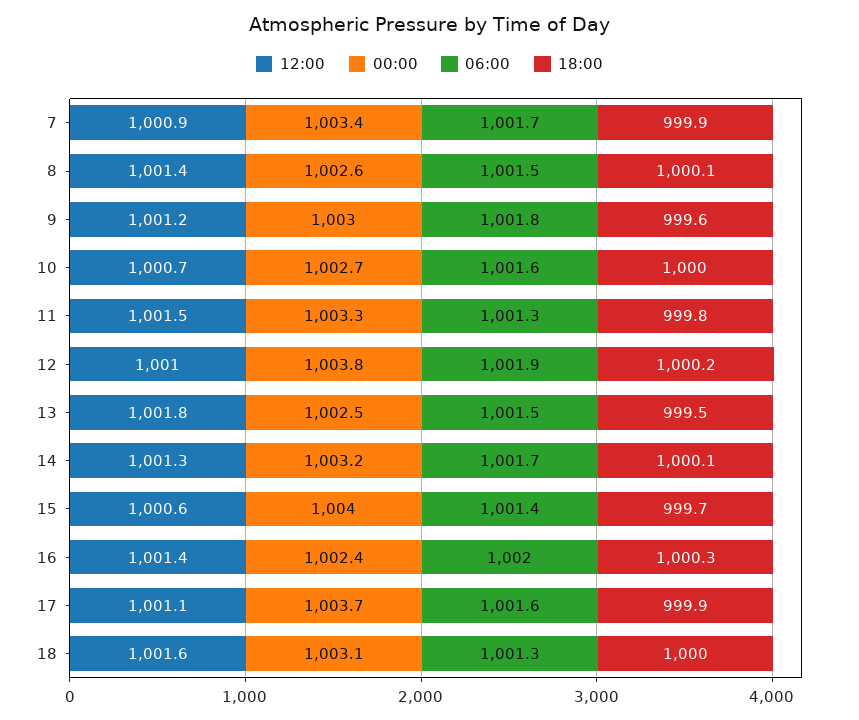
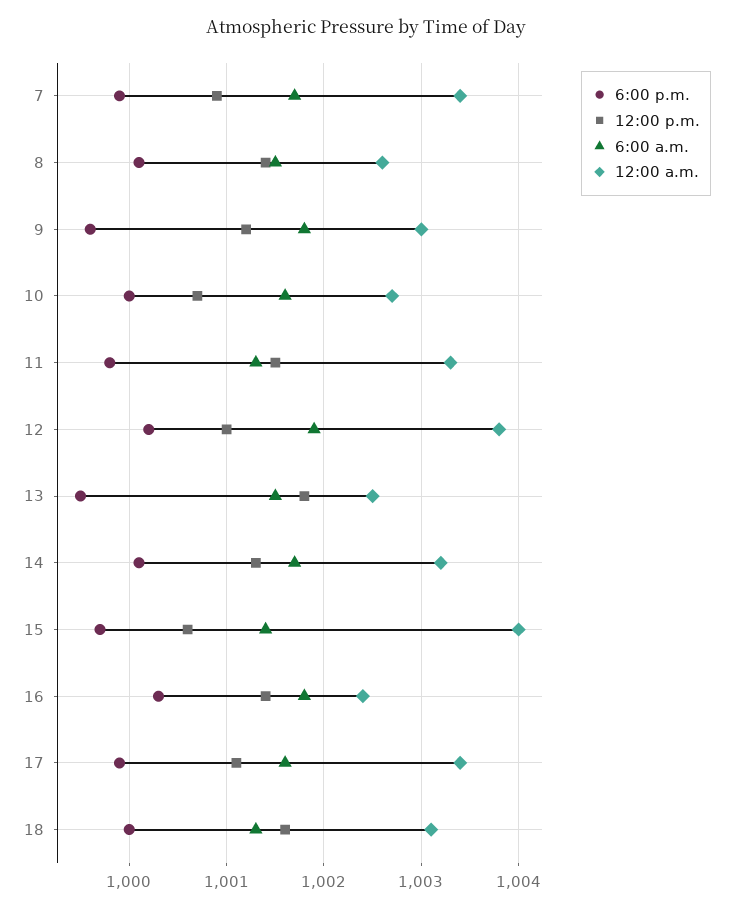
  {
    "12:00": {
      "7": 1000.9,
      "8": 1001.4,
      "9": 1001.2,
      "10": 1000.7,
      "11": 1001.5,
      "12": 1001,
      "13": 1001.8,
      "14": 1001.3,
      "15": 1000.6,
      "16": 1001.4,
      "17": 1001.1,
      "18": 1001.6
    },
    "00:00": {
      "7": 1003.4,
      "8": 1002.6,
      "9": 1003,
      "10": 1002.7,
      "11": 1003.3,
      "12": 1003.8,
      "13": 1002.5,
      "14": 1003.2,
      "15": 1004,
      "16": 1002.4,
-     "17": 1003.7,
+     "17": 1003.4,
      "18": 1003.1
    },
    "06:00": {
      "7": 1001.7,
      "8": 1001.5,
      "9": 1001.8,
      "10": 1001.6,
      "11": 1001.3,
      "12": 1001.9,
      "13": 1001.5,
      "14": 1001.7,
      "15": 1001.4,
-     "16": 1002,
+     "16": 1001.8,
      "17": 1001.6,
      "18": 1001.3
    },
    "18:00": {
      "7": 999.9,
      "8": 1000.1,
      "9": 999.6,
      "10": 1000,
      "11": 999.8,
      "12": 1000.2,
      "13": 999.5,
      "14": 1000.1,
      "15": 999.7,
      "16": 1000.3,
      "17": 999.9,
      "18": 1000
    }
  }

